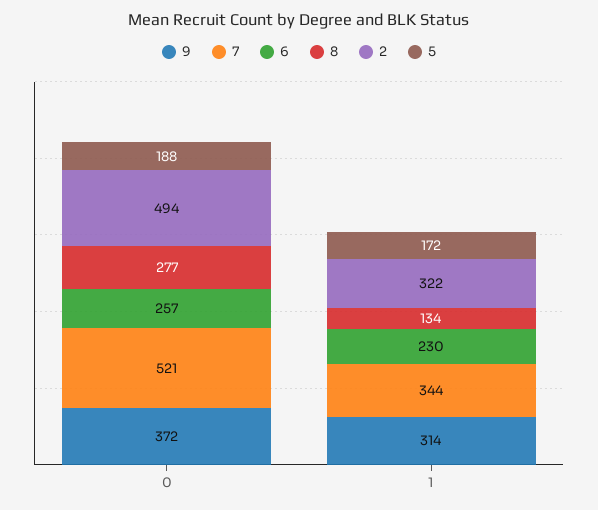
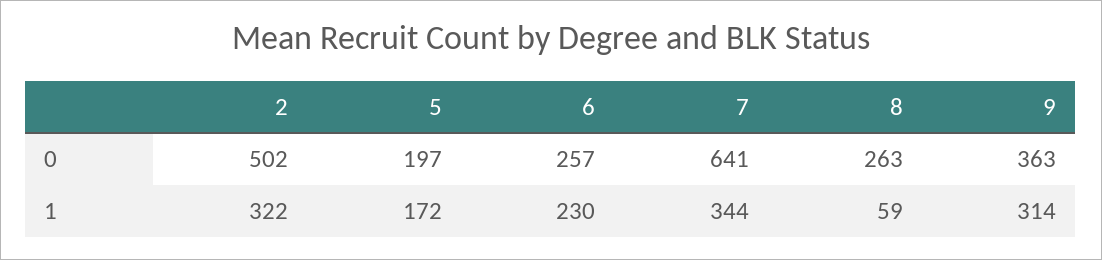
  {
    "9": {
-     "0": 372,
+     "0": 363,
      "1": 314
    },
    "7": {
-     "0": 521,
+     "0": 641,
      "1": 344
    },
    "6": {
      "0": 257,
      "1": 230
    },
    "8": {
-     "0": 277,
+     "0": 263,
-     "1": 134
+     "1": 59
    },
    "2": {
-     "0": 494,
+     "0": 502,
      "1": 322
    },
    "5": {
-     "0": 188,
+     "0": 197,
      "1": 172
    }
  }

